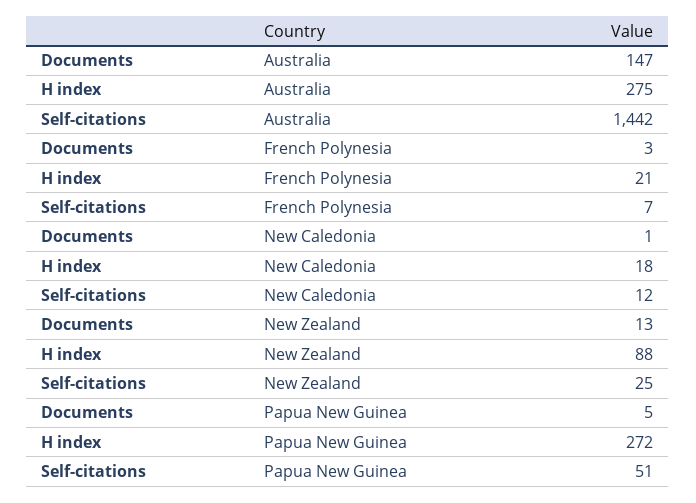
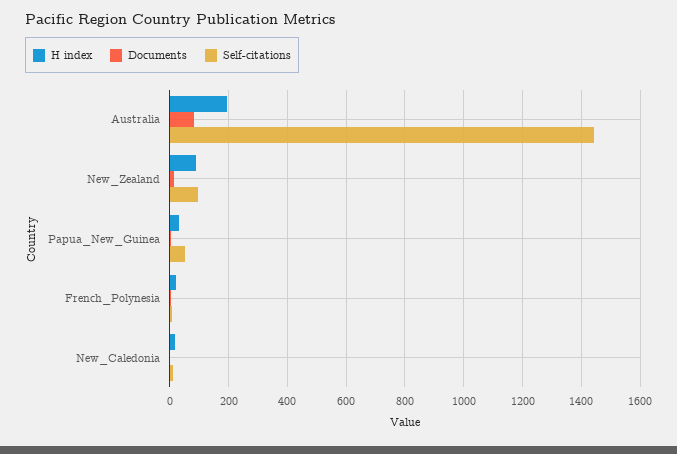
  {
    "Documents": {
-     "Australia": 147,
+     "Australia": 75,
      "French Polynesia": 3,
      "New Caledonia": 1,
      "New Zealand": 13,
      "Papua New Guinea": 5
    },
    "H index": {
-     "Australia": 275,
+     "Australia": 200,
      "French Polynesia": 21,
      "New Caledonia": 18,
      "New Zealand": 88,
-     "Papua New Guinea": 272
+     "Papua New Guinea": 25
    },
    "Self-citations": {
      "Australia": 1442,
      "French Polynesia": 7,
      "New Caledonia": 12,
-     "New Zealand": 25,
+     "New Zealand": 100,
      "Papua New Guinea": 51
    }
  }

